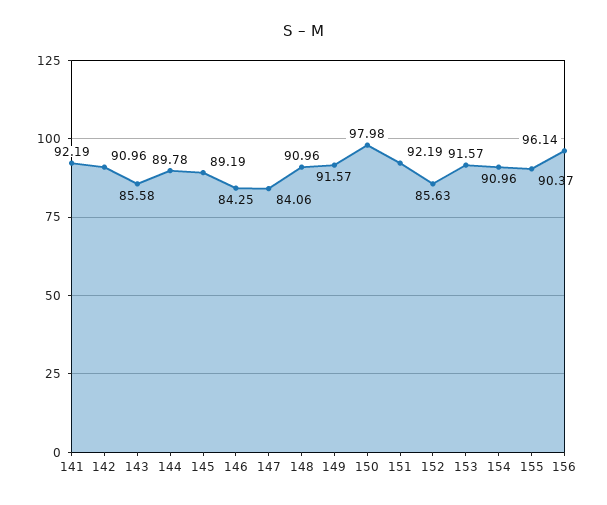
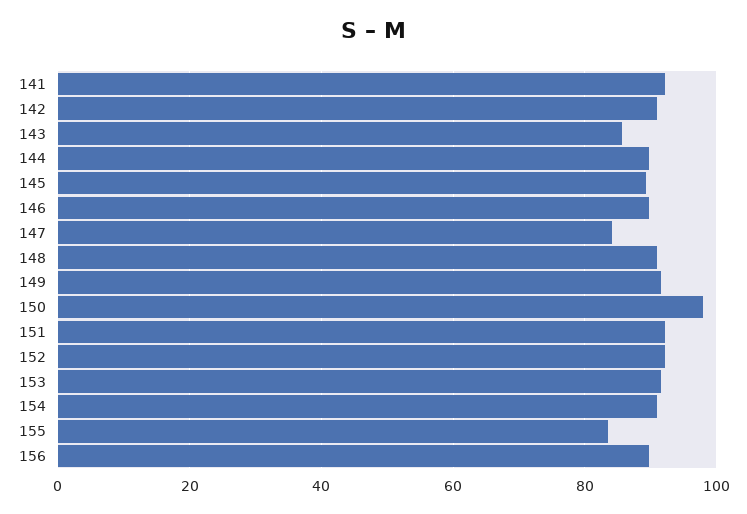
  {
    "141": 92.19,
    "142": 90.96,
    "143": 85.58,
    "144": 89.78,
    "145": 89.19,
-   "146": 84.25,
+   "146": 90,
    "147": 84.06,
    "148": 90.96,
    "149": 91.57,
    "150": 97.98,
    "151": 92.19,
-   "152": 85.63,
+   "152": 92,
    "153": 91.57,
    "154": 90.96,
-   "155": 90.37,
+   "155": 84,
-   "156": 96.14
+   "156": 90
  }

